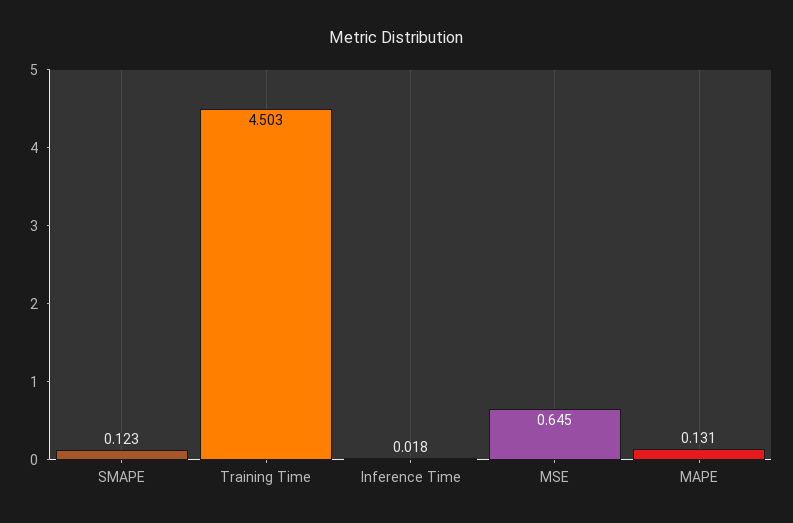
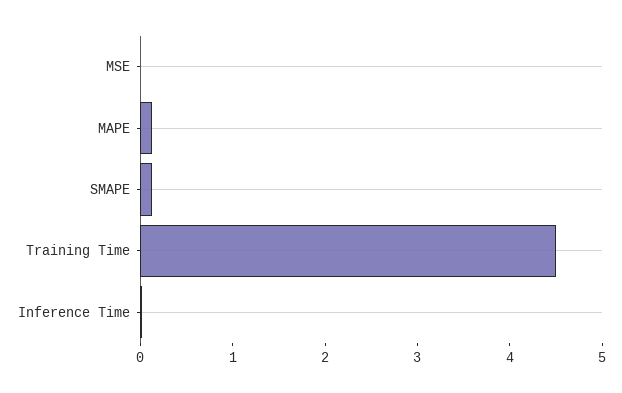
  {
    "SMAPE": 0.123,
    "Training Time": 4.503,
    "Inference Time": 0.018,
-   "MSE": 0.645,
+   "MSE": 0,
    "MAPE": 0.131
  }

